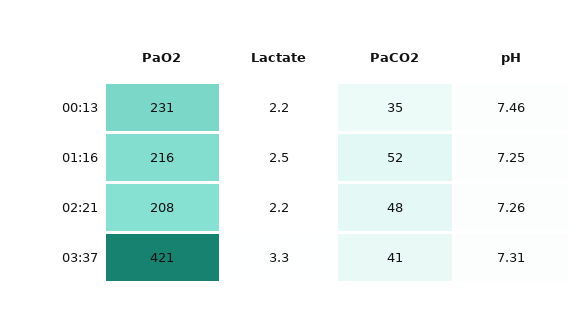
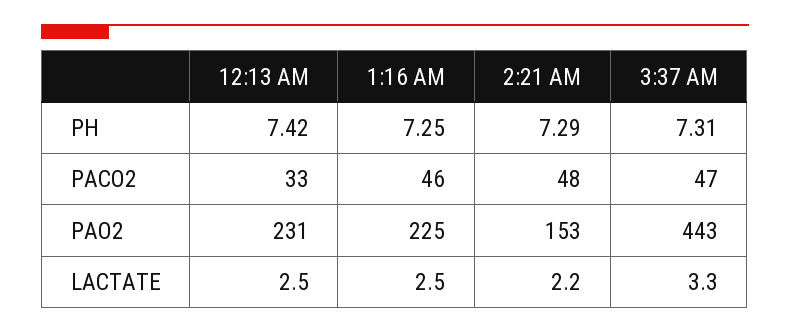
  {
    "PaO2": {
      "00:13": 231,
-     "01:16": 216,
+     "01:16": 225,
-     "02:21": 208,
+     "02:21": 153,
-     "03:37": 421
+     "03:37": 443
    },
    "Lactate": {
-     "00:13": 2.2,
+     "00:13": 2.5,
      "01:16": 2.5,
      "02:21": 2.2,
      "03:37": 3.3
    },
    "PaCO2": {
-     "00:13": 35,
+     "00:13": 33,
-     "01:16": 52,
+     "01:16": 46,
      "02:21": 48,
-     "03:37": 41
+     "03:37": 47
    },
    "pH": {
-     "00:13": 7.46,
+     "00:13": 7.42,
      "01:16": 7.25,
-     "02:21": 7.26,
+     "02:21": 7.29,
      "03:37": 7.31
    }
  }

